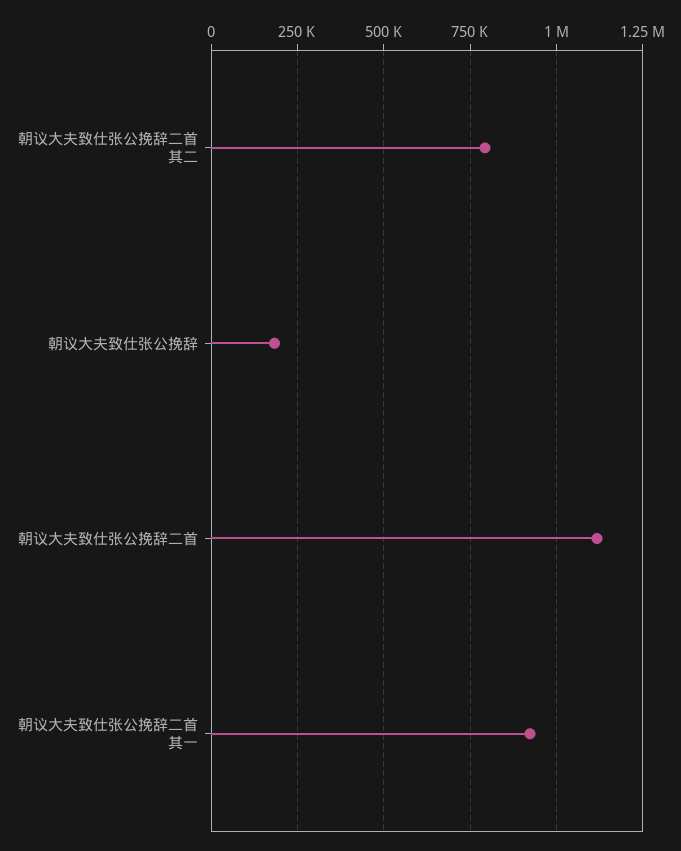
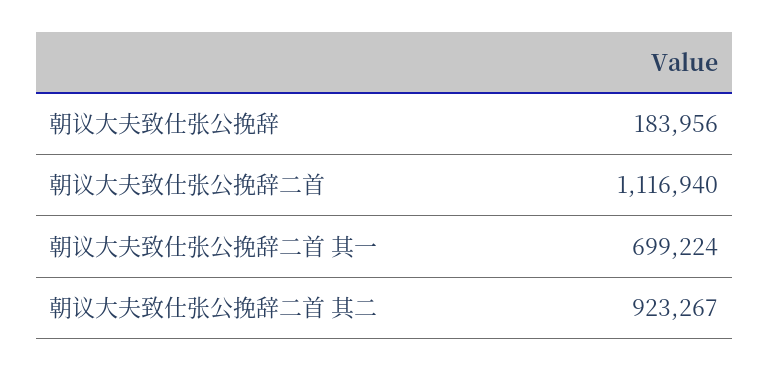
  {
-   "朝议大夫致仕张公挽辞二首 其二": 800000,
+   "朝议大夫致仕张公挽辞二首 其二": 923267,
    "朝议大夫致仕张公挽辞": 183956,
    "朝议大夫致仕张公挽辞二首": 1116940,
-   "朝议大夫致仕张公挽辞二首 其一": 925000
+   "朝议大夫致仕张公挽辞二首 其一": 699224
  }

